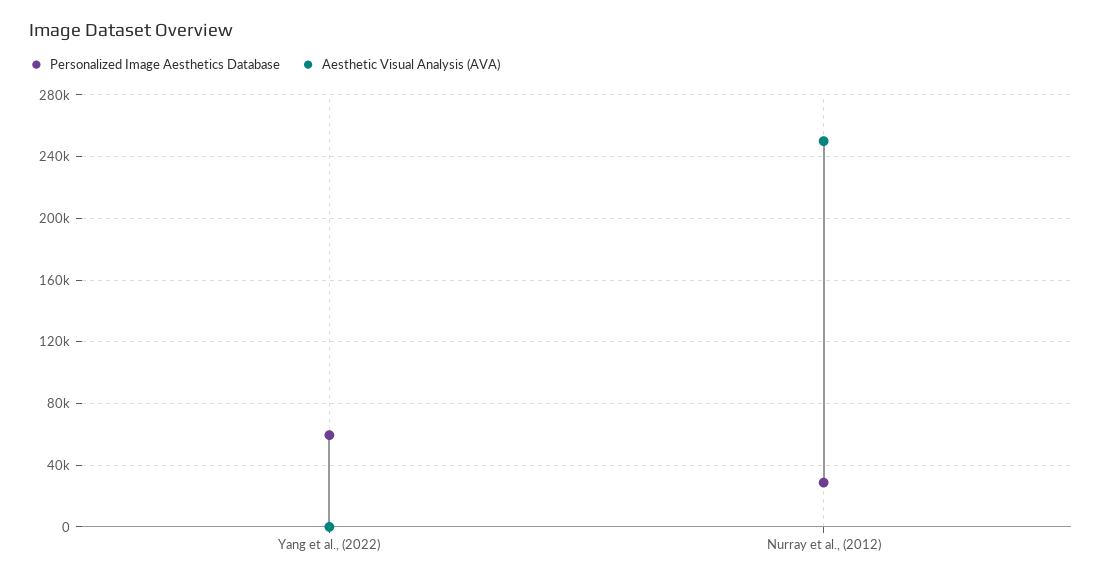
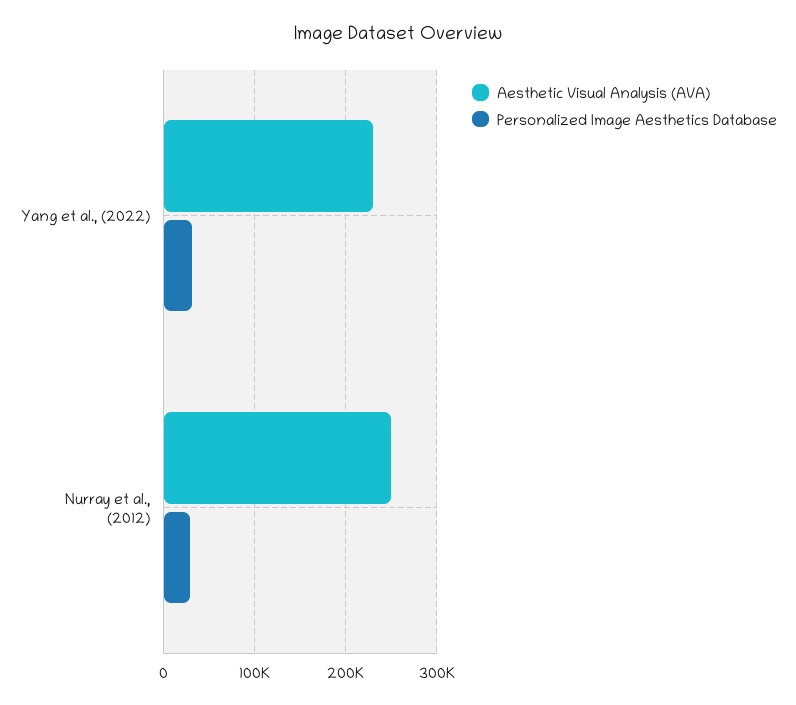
  {
    "Personalized Image Aesthetics Database": {
-     "Yang et al., (2022)": 60000,
+     "Yang et al., (2022)": 30000,
      "Nurray et al., (2012)": 30000
    },
    "Aesthetic Visual Analysis (AVA)": {
-     "Yang et al., (2022)": 0,
+     "Yang et al., (2022)": 230000,
      "Nurray et al., (2012)": 250000
    }
  }

